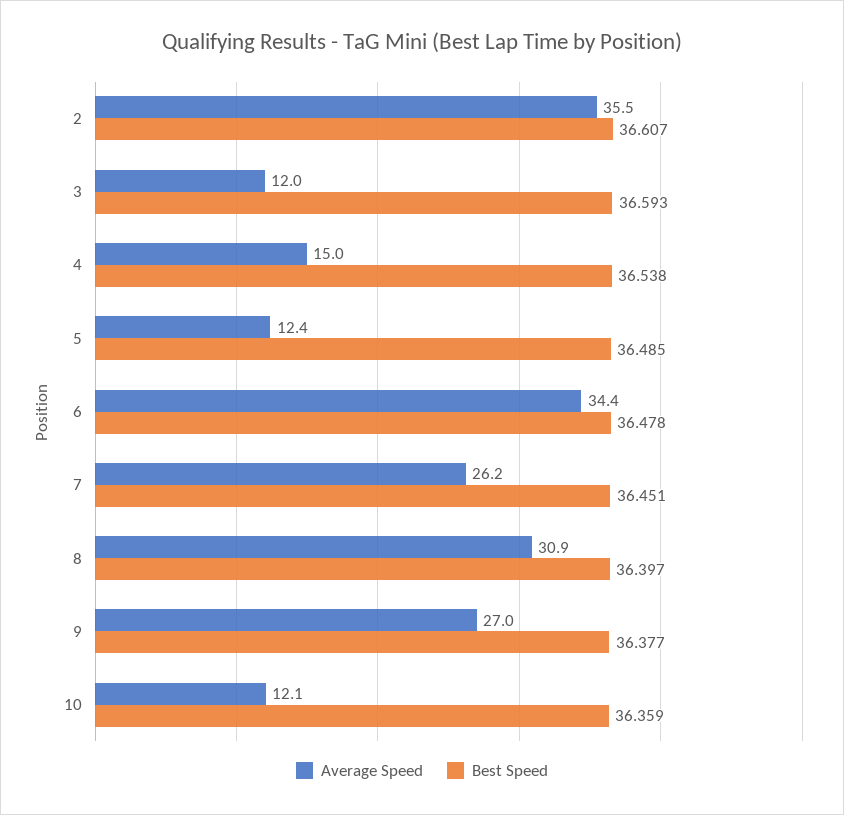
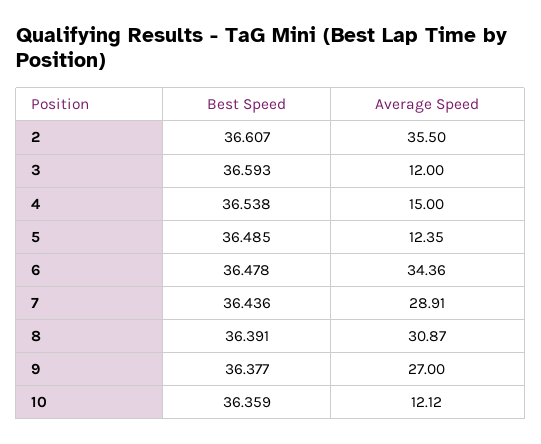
  {
    "Average Speed": {
      "2": 35.5,
      "3": 12,
      "4": 15,
      "5": 12.35,
      "6": 34.36,
-     "7": 26.2,
+     "7": 28.91,
      "8": 30.87,
      "9": 27,
      "10": 12.12
    },
    "Best Speed": {
      "2": 36.607,
      "3": 36.593,
      "4": 36.538,
      "5": 36.485,
      "6": 36.478,
-     "7": 36.451,
+     "7": 36.436,
-     "8": 36.397,
+     "8": 36.391,
      "9": 36.377,
      "10": 36.359
    }
  }

